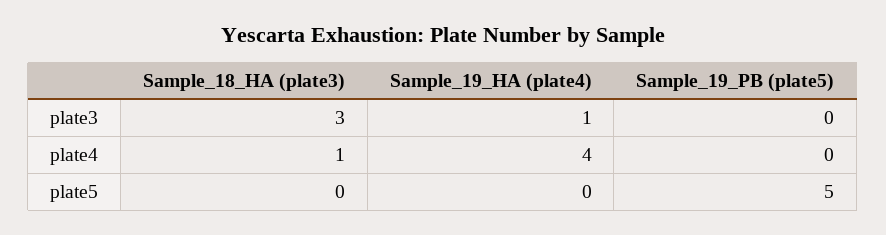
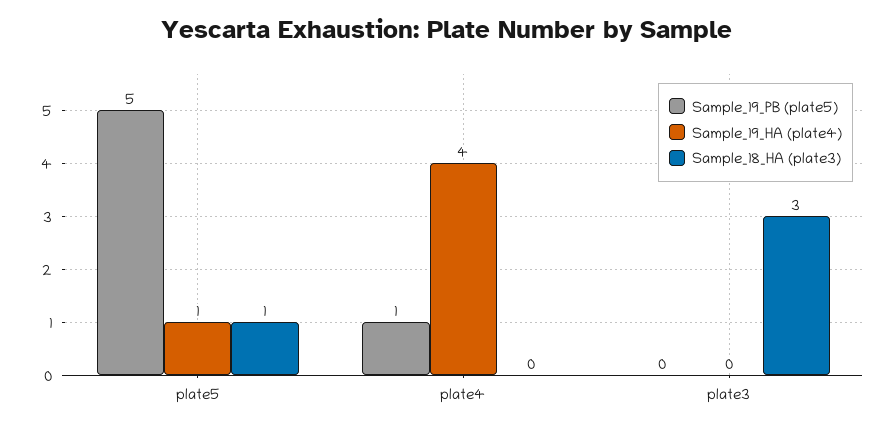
  {
    "Sample_18_HA (plate3)": {
      "plate3": 3,
-     "plate4": 1,
+     "plate4": 0,
-     "plate5": 0
+     "plate5": 1
    },
    "Sample_19_HA (plate4)": {
-     "plate3": 1,
+     "plate3": 0,
      "plate4": 4,
-     "plate5": 0
+     "plate5": 1
    },
    "Sample_19_PB (plate5)": {
      "plate3": 0,
-     "plate4": 0,
+     "plate4": 1,
      "plate5": 5
    }
  }

